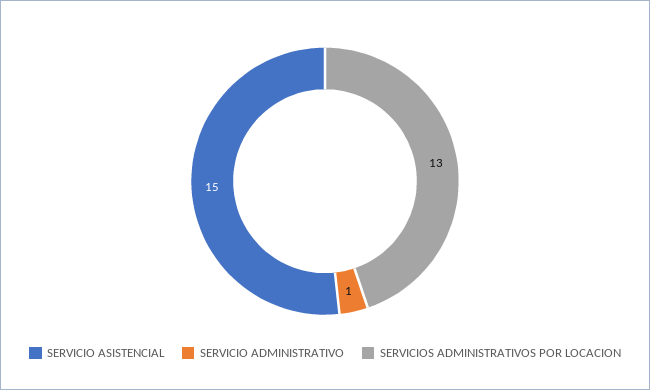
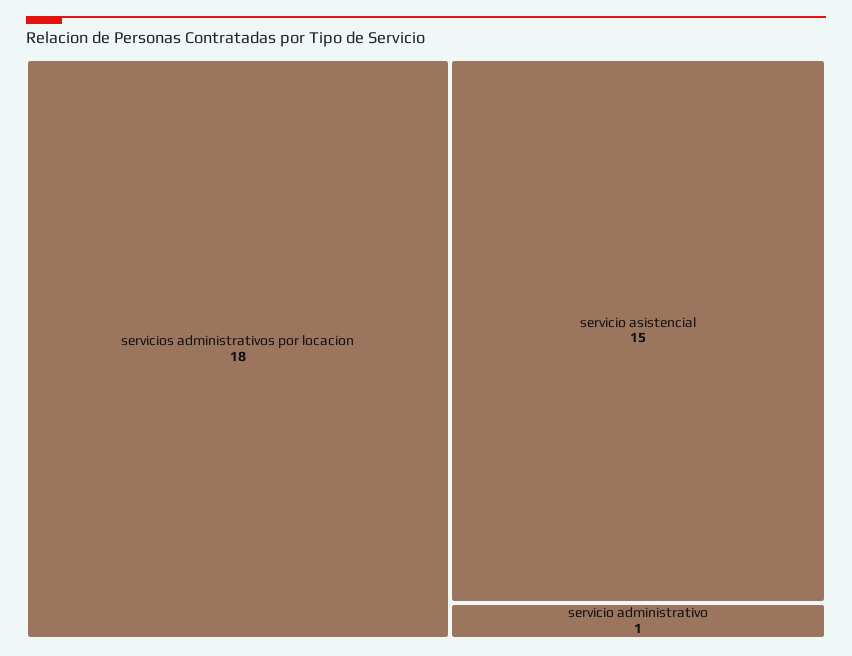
  {
    "SERVICIO ASISTENCIAL": 15,
    "SERVICIO ADMINISTRATIVO": 1,
-   "SERVICIOS ADMINISTRATIVOS POR LOCACION": 13
+   "SERVICIOS ADMINISTRATIVOS POR LOCACION": 18
  }

